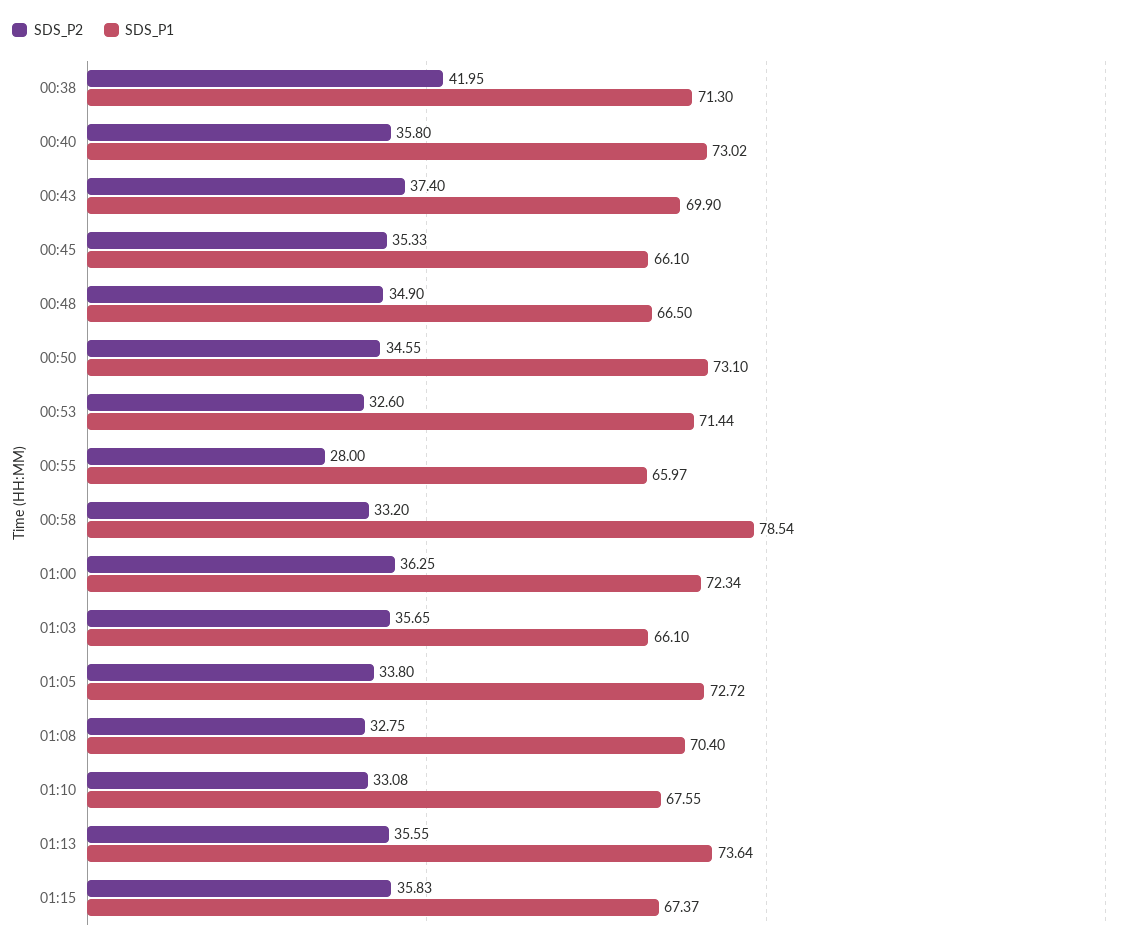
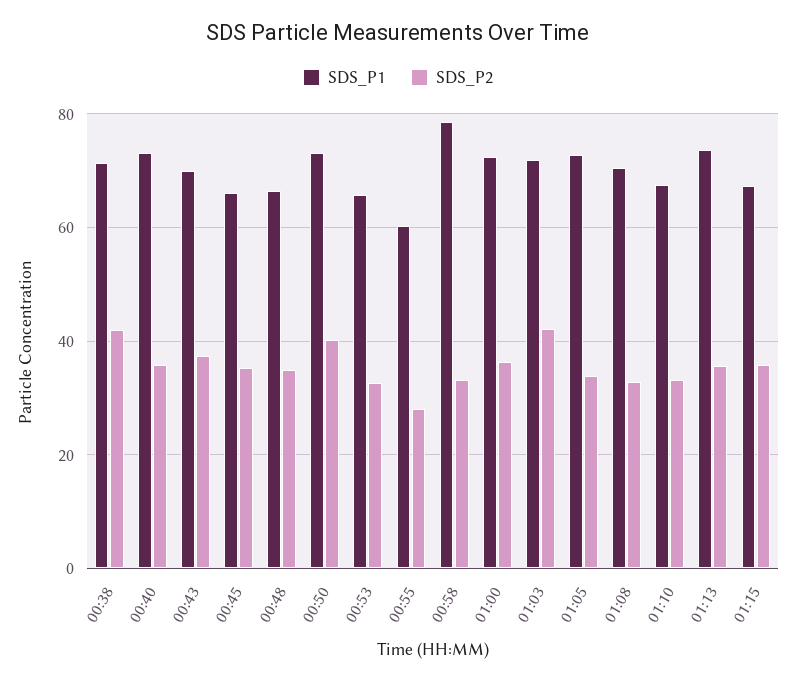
  {
    "SDS_P2": {
      "00:38": 41.95,
      "00:40": 35.8,
      "00:43": 37.4,
      "00:45": 35.33,
      "00:48": 34.9,
-     "00:50": 34.55,
+     "00:50": 40,
      "00:53": 32.6,
      "00:55": 28,
      "00:58": 33.2,
      "01:00": 36.25,
-     "01:03": 35.65,
+     "01:03": 42,
      "01:05": 33.8,
      "01:08": 32.75,
      "01:10": 33.08,
      "01:13": 35.55,
      "01:15": 35.83
    },
    "SDS_P1": {
      "00:38": 71.3,
      "00:40": 73.02,
      "00:43": 69.9,
      "00:45": 66.1,
      "00:48": 66.5,
      "00:50": 73.1,
-     "00:53": 71.44,
+     "00:53": 66,
-     "00:55": 65.97,
+     "00:55": 60,
      "00:58": 78.54,
      "01:00": 72.34,
-     "01:03": 66.1,
+     "01:03": 72,
      "01:05": 72.72,
      "01:08": 70.4,
      "01:10": 67.55,
      "01:13": 73.64,
      "01:15": 67.37
    }
  }

